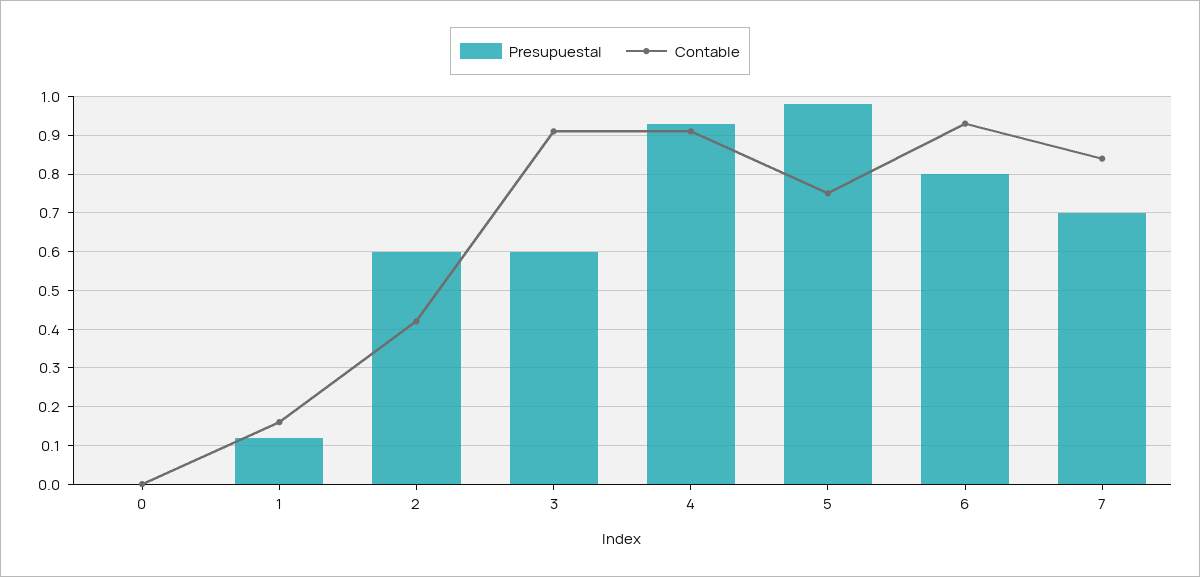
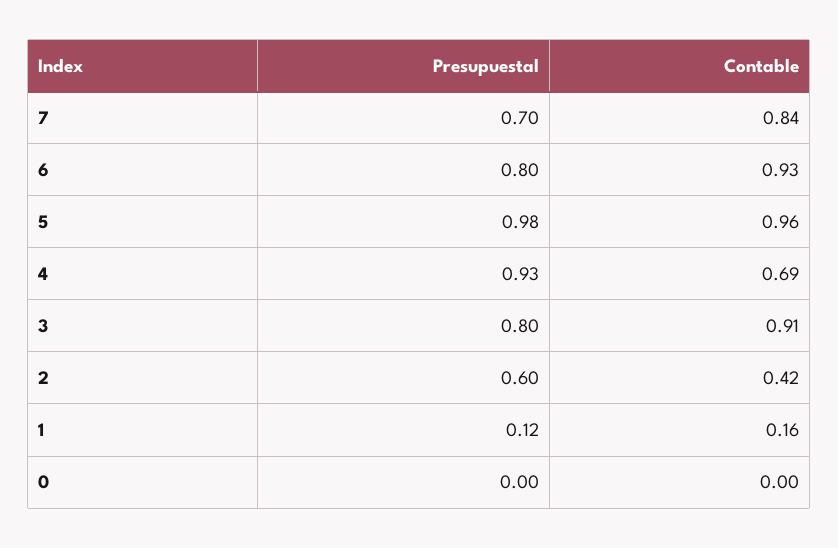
  {
    "Presupuestal": {
      "0": 0,
      "1": 0.12,
      "2": 0.6,
-     "3": 0.6,
+     "3": 0.8,
      "4": 0.93,
      "5": 0.98,
      "6": 0.8,
      "7": 0.7
    },
    "Contable": {
      "0": 0,
      "1": 0.16,
      "2": 0.42,
      "3": 0.91,
-     "4": 0.9,
+     "4": 0.69,
-     "5": 0.75,
+     "5": 0.96,
      "6": 0.93,
      "7": 0.84
    }
  }

